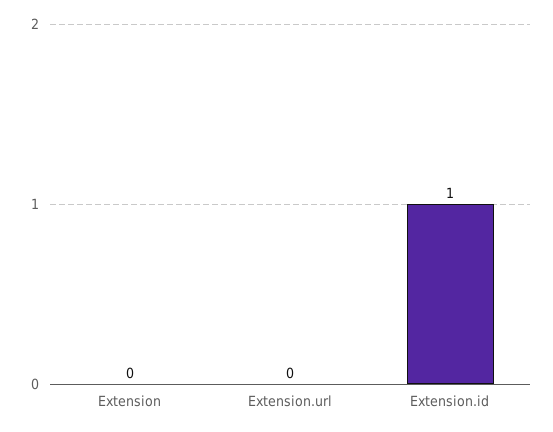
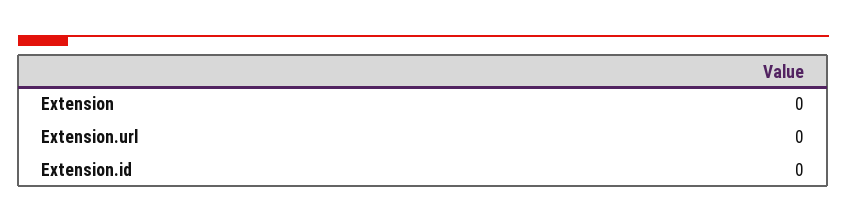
  {
    "Extension": 0,
    "Extension.url": 0,
-   "Extension.id": 1
+   "Extension.id": 0
  }

